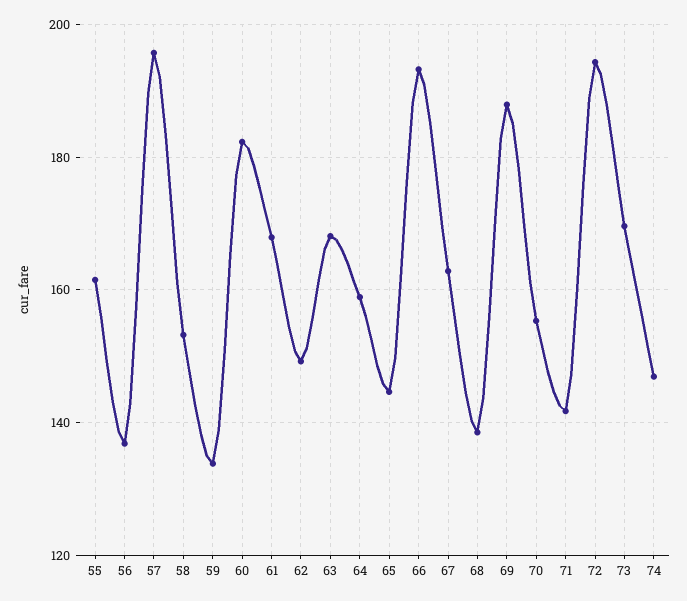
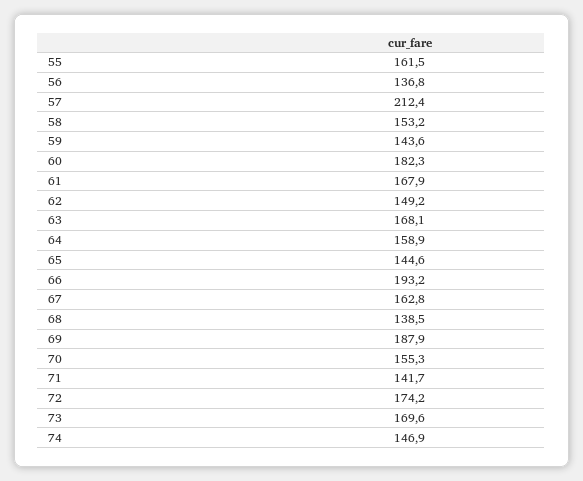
  {
    "55": 161.5,
    "56": 136.8,
-   "57": 196,
+   "57": 212.4,
    "58": 153.2,
-   "59": 134,
+   "59": 143.6,
    "60": 182.3,
    "61": 167.9,
    "62": 149.2,
    "63": 168.1,
    "64": 158.9,
    "65": 144.6,
    "66": 193.2,
    "67": 162.8,
    "68": 138.5,
    "69": 187.9,
    "70": 155.3,
    "71": 141.7,
-   "72": 194,
+   "72": 174.2,
    "73": 169.6,
    "74": 146.9
  }

